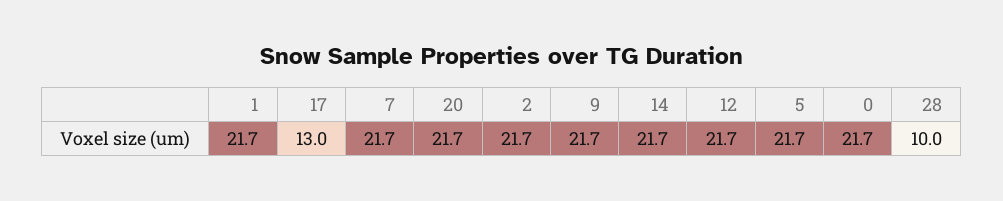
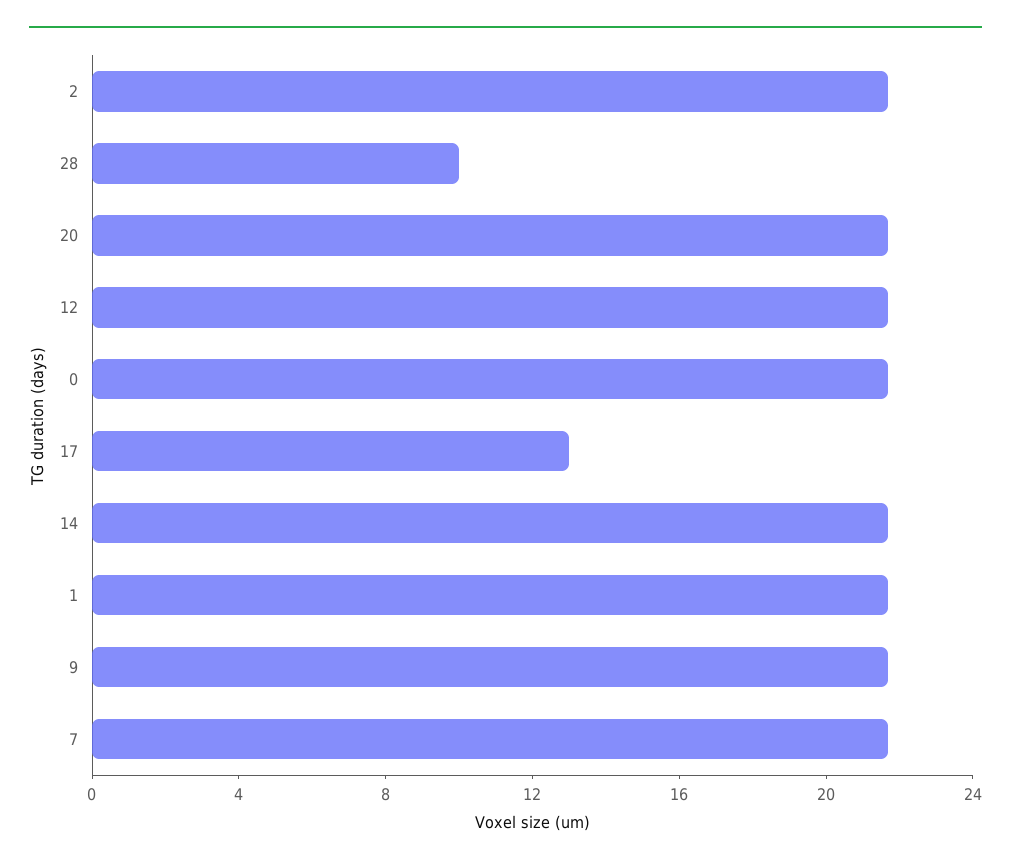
  {
    "1": 21.7,
    "17": 13,
    "7": 21.7,
    "20": 21.7,
    "2": 21.7,
    "9": 21.7,
    "14": 21.7,
    "12": 21.7,
-   "5": 21.7,
    "0": 21.7,
    "28": 10
  }

